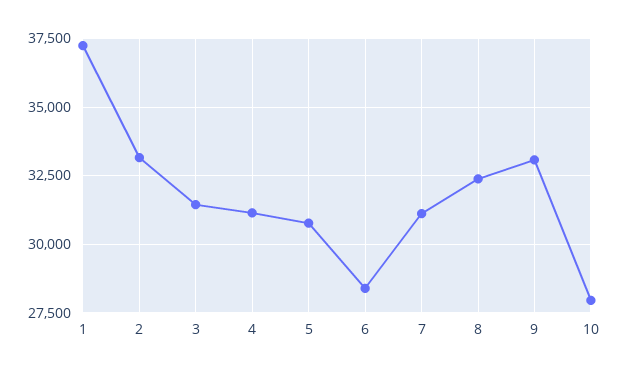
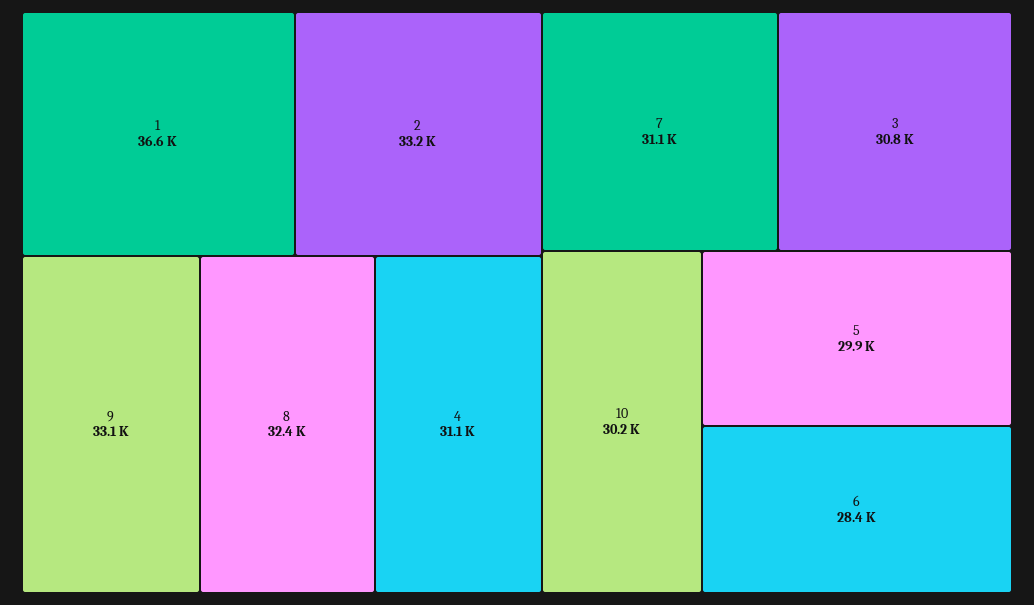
  {
-   "1": 37250,
+   "1": 36600,
    "2": 33200,
-   "3": 31500,
+   "3": 30800,
    "4": 31100,
-   "5": 30750,
+   "5": 29900,
    "6": 28400,
    "7": 31100,
    "8": 32400,
    "9": 33100,
-   "10": 28000
+   "10": 30200
  }

